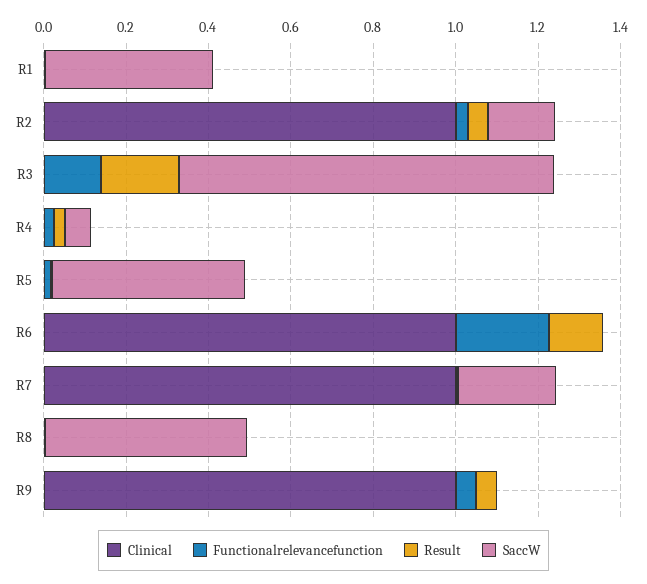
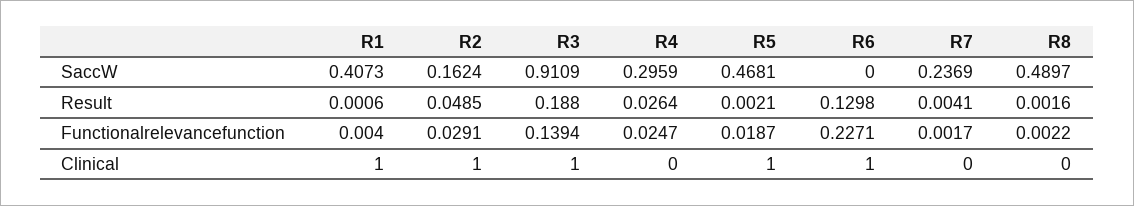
  {
    "Clinical": {
-     "R1": 0,
+     "R1": 1,
      "R2": 1,
-     "R3": 0,
+     "R3": 1,
      "R4": 0,
-     "R5": 0,
+     "R5": 1,
      "R6": 1,
-     "R7": 1,
+     "R7": 0,
-     "R8": 0,
+     "R8": 0
-     "R9": 1
    },
    "Functionalrelevancefunction": {
      "R1": 0.004,
      "R2": 0.0291,
      "R3": 0.1394,
      "R4": 0.0247,
      "R5": 0.0187,
      "R6": 0.2271,
      "R7": 0.0017,
-     "R8": 0.0022,
+     "R8": 0.0022
-     "R9": 0.05
    },
    "Result": {
      "R1": 0.0006,
      "R2": 0.0485,
      "R3": 0.188,
      "R4": 0.0264,
      "R5": 0.0021,
      "R6": 0.1298,
      "R7": 0.0041,
-     "R8": 0.0016,
+     "R8": 0.0016
-     "R9": 0.05
    },
    "SaccW": {
      "R1": 0.4073,
      "R2": 0.1624,
      "R3": 0.9109,
-     "R4": 0.05,
+     "R4": 0.2959,
      "R5": 0.4681,
      "R6": 0,
      "R7": 0.2369,
-     "R8": 0.4897,
+     "R8": 0.4897
-     "R9": 0
    }
  }

